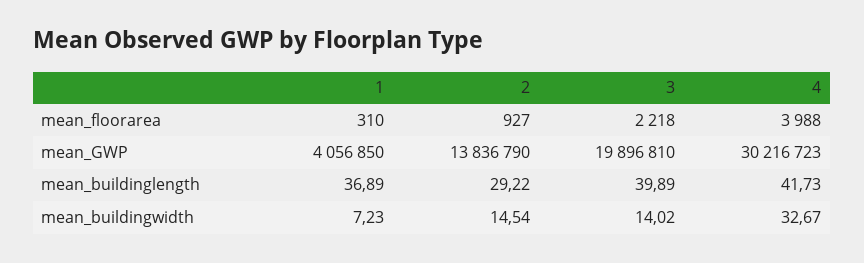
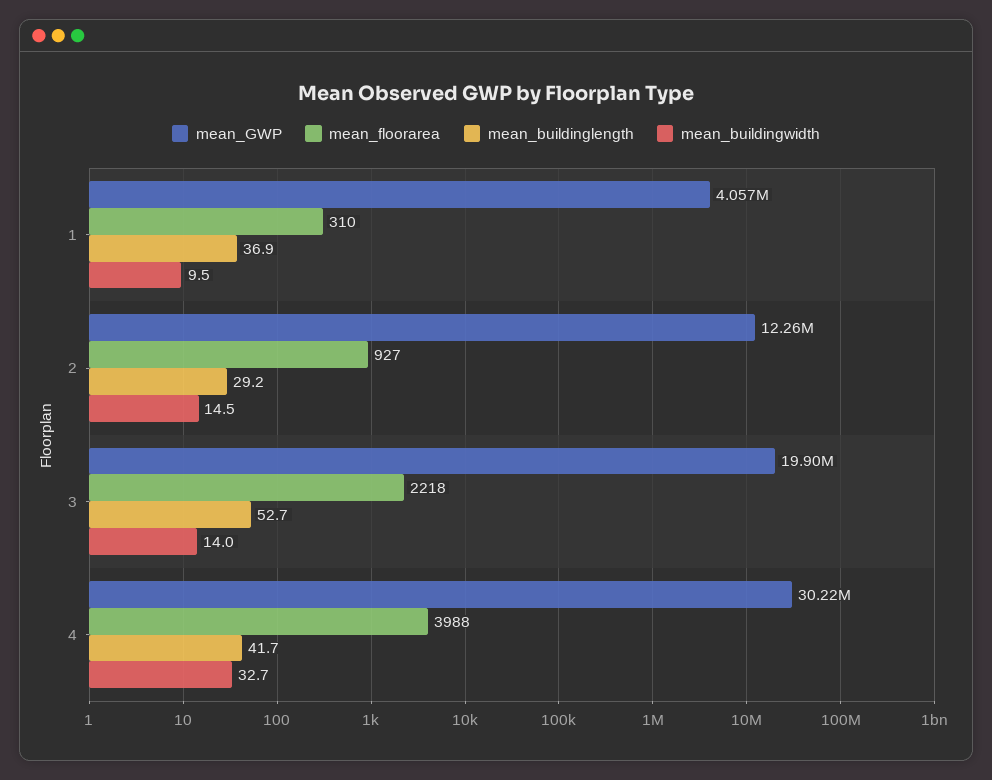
  {
    "mean_floorarea": {
      "1": 310,
      "2": 927,
      "3": 2218,
      "4": 3988
    },
    "mean_GWP": {
      "1": 4056850,
-     "2": 13836790,
+     "2": 12260000,
      "3": 19896810,
      "4": 30216723
    },
    "mean_buildinglength": {
      "1": 36.89,
      "2": 29.22,
-     "3": 39.89,
+     "3": 52.7,
      "4": 41.73
    },
    "mean_buildingwidth": {
-     "1": 7.23,
+     "1": 9.5,
      "2": 14.54,
      "3": 14.02,
      "4": 32.67
    }
  }

